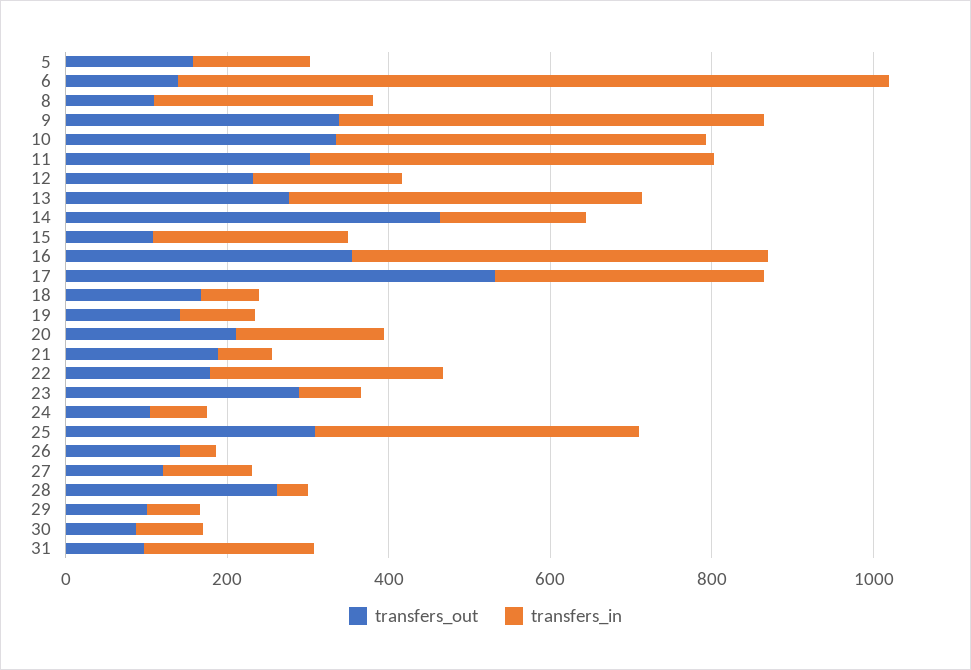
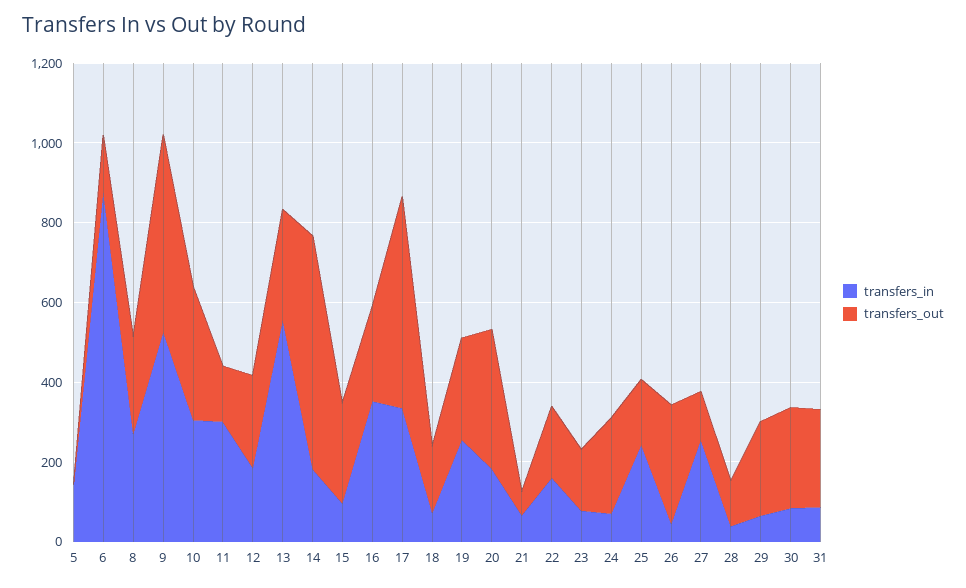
  {
    "transfers_out": {
-     "5": 150,
+     "5": 0,
      "6": 150,
-     "8": 100,
+     "8": 250,
-     "9": 350,
+     "9": 500,
      "10": 350,
-     "11": 300,
+     "11": 150,
      "12": 250,
      "13": 300,
-     "14": 450,
+     "14": 600,
-     "15": 100,
+     "15": 250,
-     "16": 350,
+     "16": 250,
      "17": 550,
      "18": 150,
-     "19": 150,
+     "19": 250,
-     "20": 200,
+     "20": 350,
-     "21": 200,
+     "21": 50,
      "22": 200,
-     "23": 300,
+     "23": 150,
-     "24": 100,
+     "24": 250,
-     "25": 300,
+     "25": 150,
-     "26": 150,
+     "26": 300,
      "27": 100,
-     "28": 250,
+     "28": 100,
-     "29": 100,
+     "29": 250,
-     "30": 100,
+     "30": 250,
-     "31": 100
+     "31": 250
    },
    "transfers_in": {
      "5": 150,
      "6": 900,
      "8": 250,
      "9": 550,
-     "10": 450,
+     "10": 300,
-     "11": 500,
+     "11": 300,
      "12": 200,
-     "13": 450,
+     "13": 550,
      "14": 200,
-     "15": 250,
+     "15": 100,
-     "16": 500,
+     "16": 350,
      "17": 350,
      "18": 50,
-     "19": 100,
+     "19": 250,
      "20": 200,
      "21": 50,
-     "22": 300,
+     "22": 150,
      "23": 100,
      "24": 50,
-     "25": 400,
+     "25": 250,
      "26": 50,
-     "27": 100,
+     "27": 250,
      "28": 50,
      "29": 50,
      "30": 100,
-     "31": 200
+     "31": 100
    }
  }

